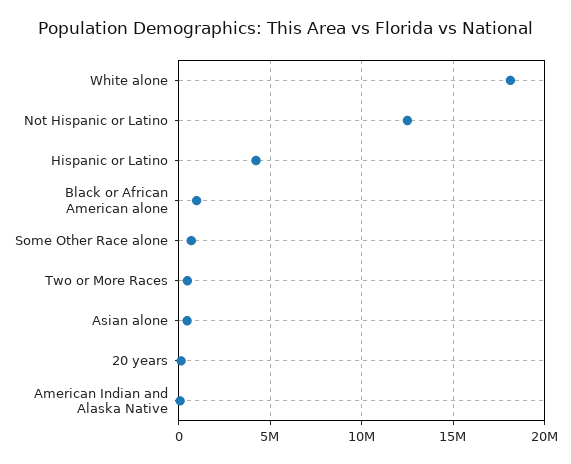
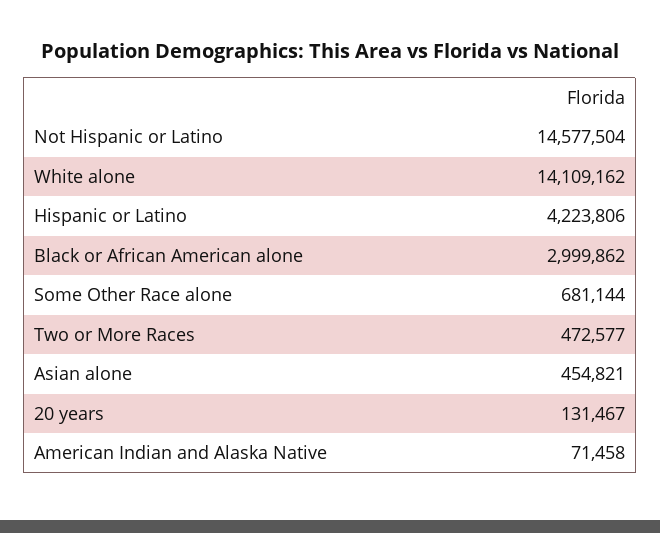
  {
-   "White alone": 18000000,
+   "White alone": 14109162,
-   "Not Hispanic or Latino": 12500000,
+   "Not Hispanic or Latino": 14577504,
    "Hispanic or Latino": 4223806,
-   "Black or African American alone": 1000000,
+   "Black or African American alone": 2999862,
    "Some Other Race alone": 681144,
    "Two or More Races": 472577,
    "Asian alone": 454821,
    "20 years": 131467,
    "American Indian and Alaska Native": 71458
  }

